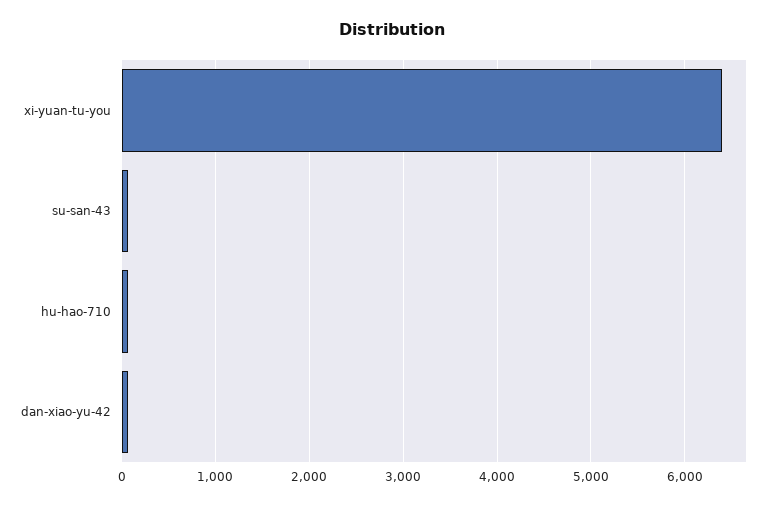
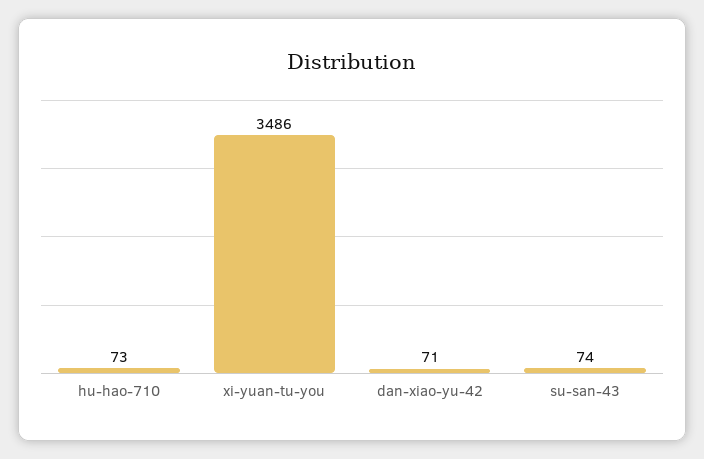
  {
-   "xi-yuan-tu-you": 6400,
+   "xi-yuan-tu-you": 3486,
    "su-san-43": 74,
    "hu-hao-710": 73,
    "dan-xiao-yu-42": 71
  }

